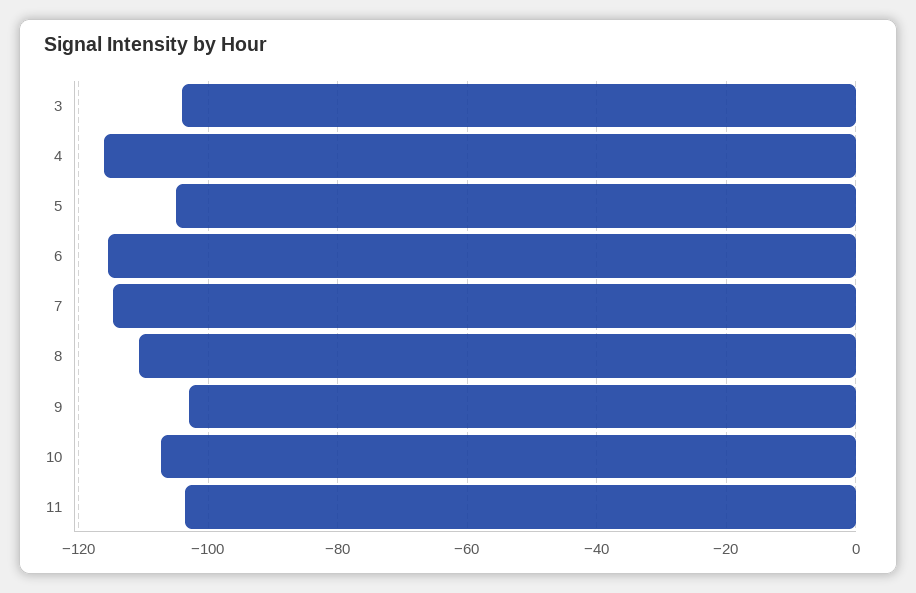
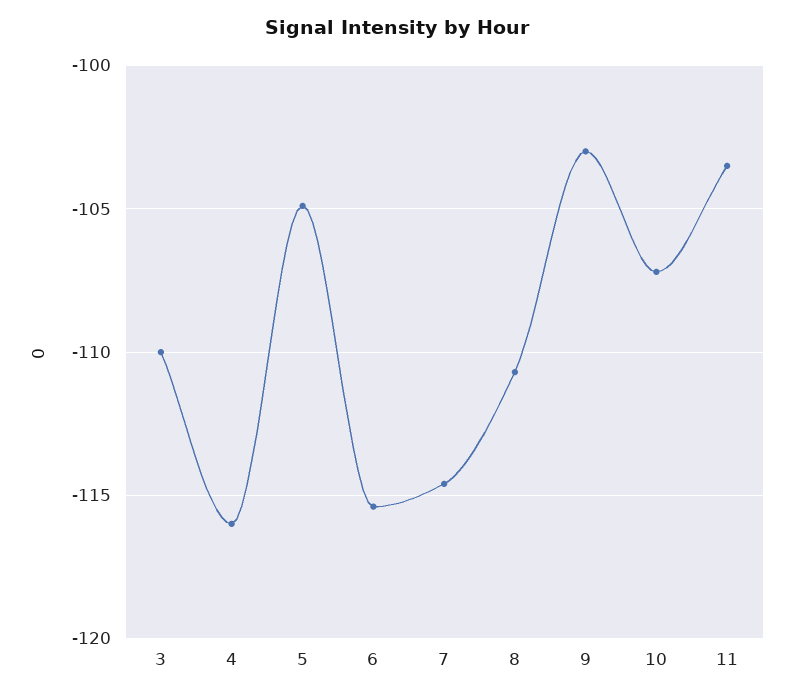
  {
-   "3": -104,
+   "3": -110,
    "4": -116,
    "5": -105,
    "6": -115.5,
    "7": -114.5,
    "8": -110.5,
    "9": -103,
    "10": -107,
    "11": -103.5
  }

